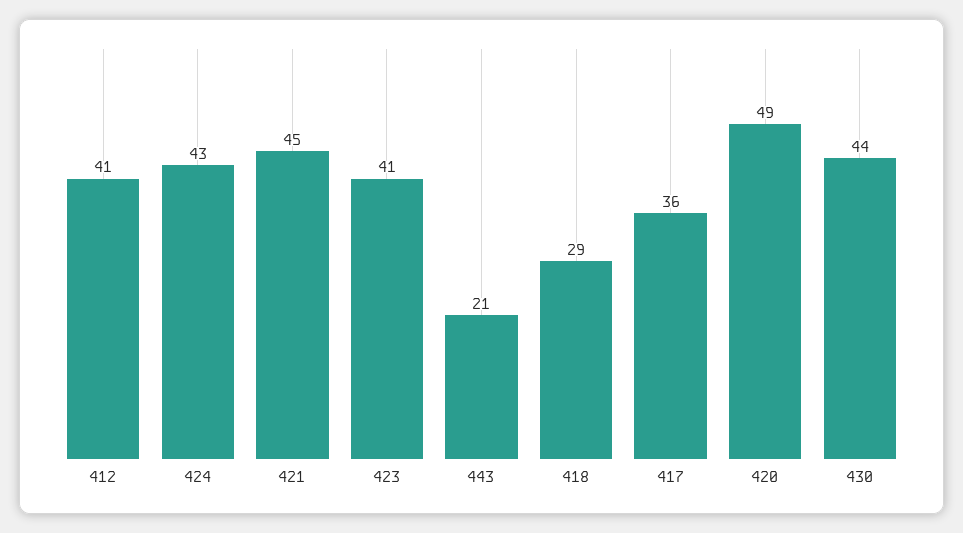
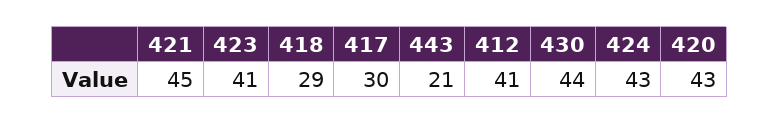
  {
    "412": 41,
    "424": 43,
    "421": 45,
    "423": 41,
    "443": 21,
    "418": 29,
-   "417": 36,
+   "417": 30,
-   "420": 49,
+   "420": 43,
    "430": 44
  }

